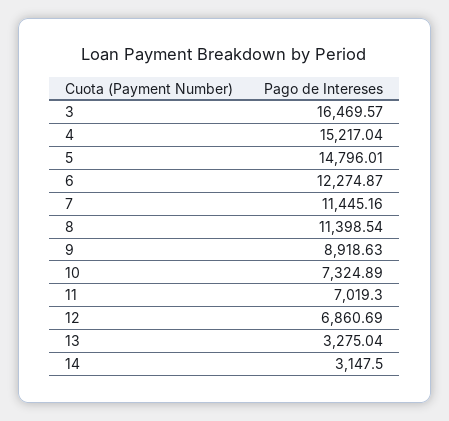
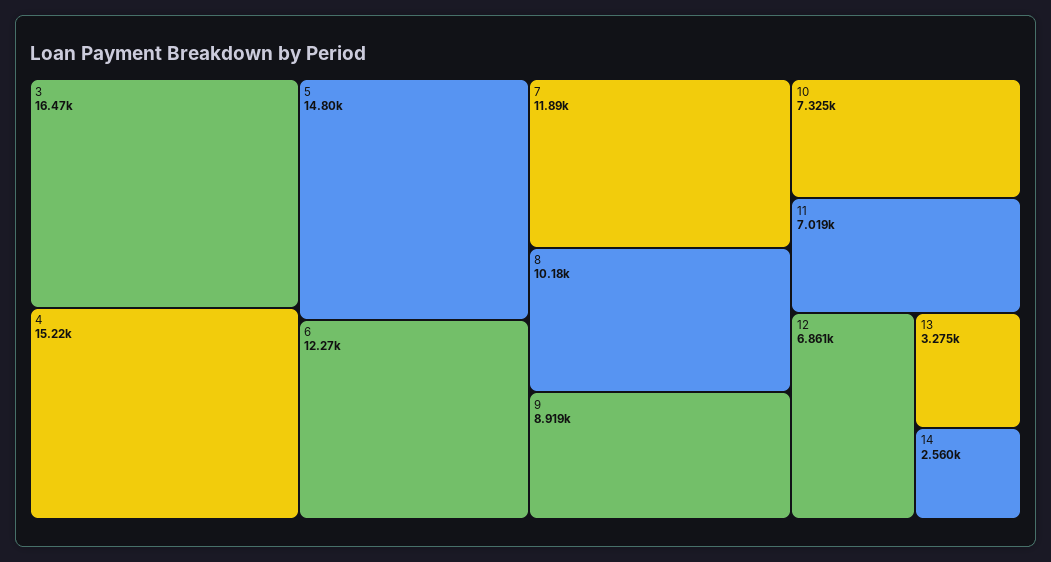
  {
    "3": 16469.57,
    "4": 15217.04,
    "5": 14796.01,
    "6": 12274.87,
-   "7": 11445.16,
+   "7": 11890,
-   "8": 11398.54,
+   "8": 10180,
    "9": 8918.63,
    "10": 7324.89,
    "11": 7019.3,
    "12": 6860.69,
    "13": 3275.04,
-   "14": 3147.5
+   "14": 2560
  }

